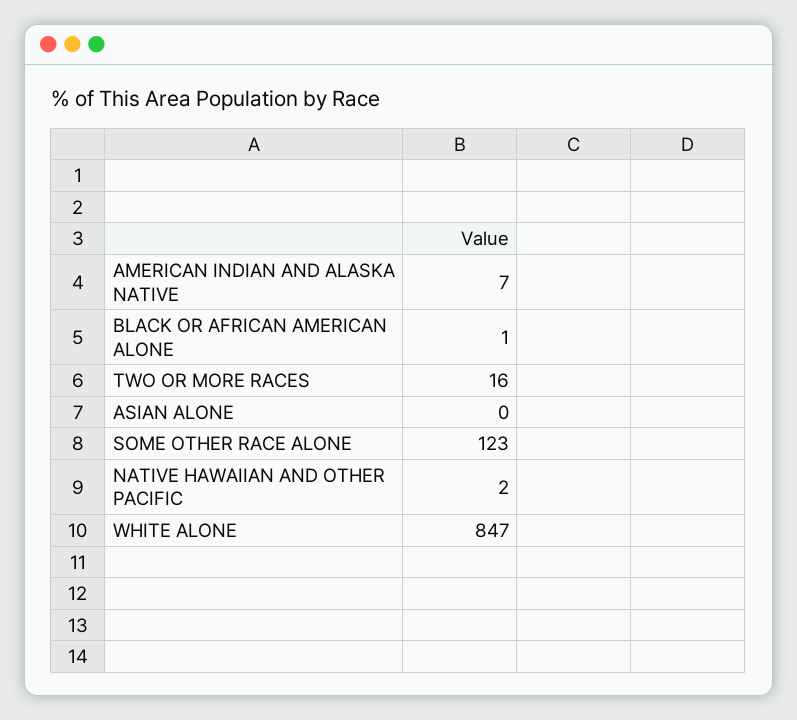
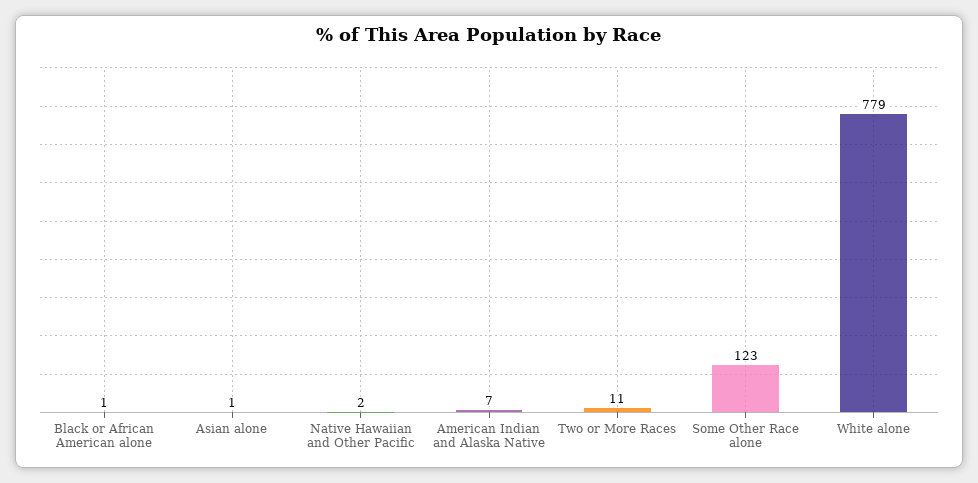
  {
    "AMERICAN INDIAN AND ALASKA NATIVE": 7,
    "BLACK OR AFRICAN AMERICAN ALONE": 1,
-   "TWO OR MORE RACES": 16,
+   "TWO OR MORE RACES": 11,
-   "ASIAN ALONE": 0,
+   "ASIAN ALONE": 1,
    "SOME OTHER RACE ALONE": 123,
    "NATIVE HAWAIIAN AND OTHER PACIFIC": 2,
-   "WHITE ALONE": 847
+   "WHITE ALONE": 779
  }

